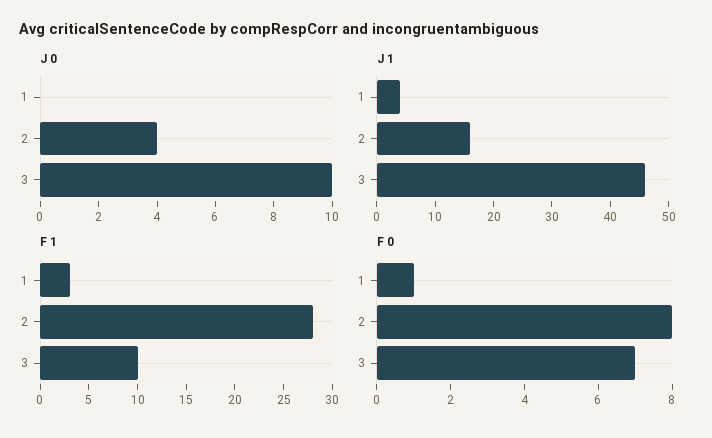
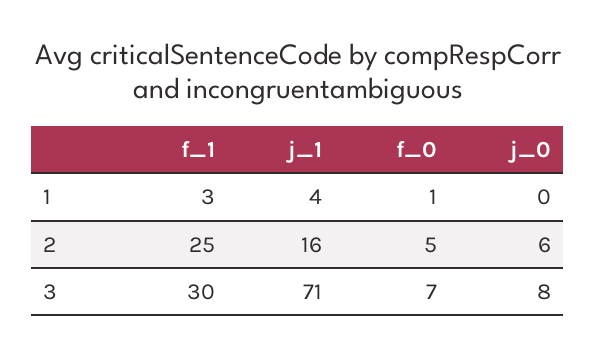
  {
    "J 0": {
      "1": 0,
-     "2": 4,
+     "2": 6,
-     "3": 10
+     "3": 8
    },
    "J 1": {
      "1": 4,
      "2": 16,
-     "3": 45
+     "3": 71
    },
    "F 1": {
      "1": 3,
-     "2": 28,
+     "2": 25,
-     "3": 10
+     "3": 30
    },
    "F 0": {
      "1": 1,
-     "2": 8,
+     "2": 5,
      "3": 7
    }
  }

